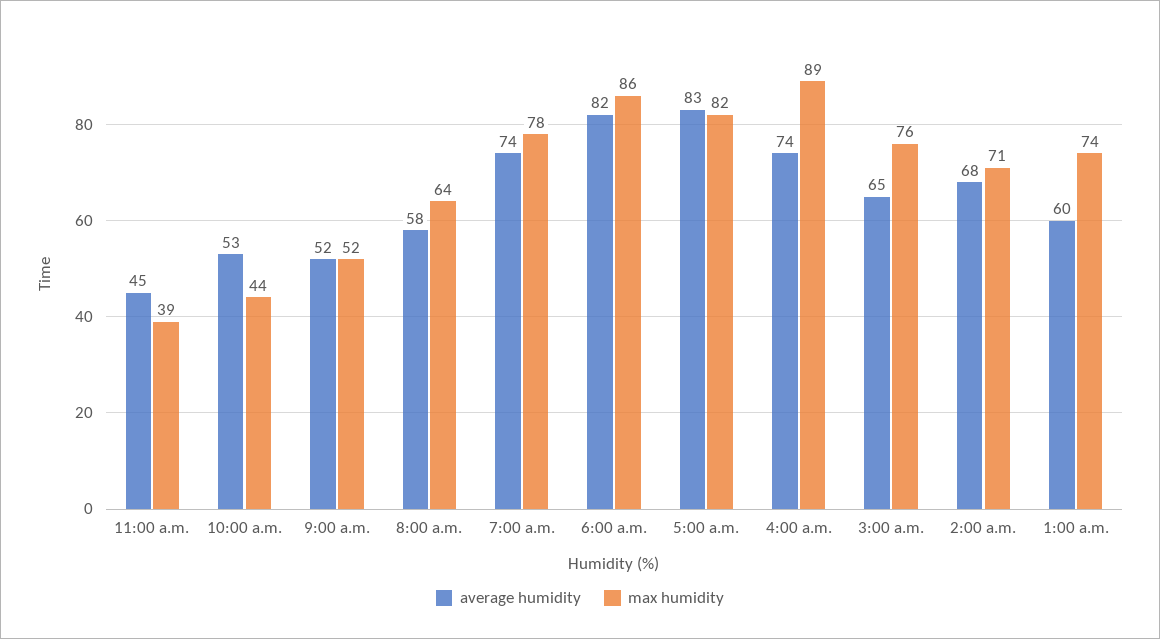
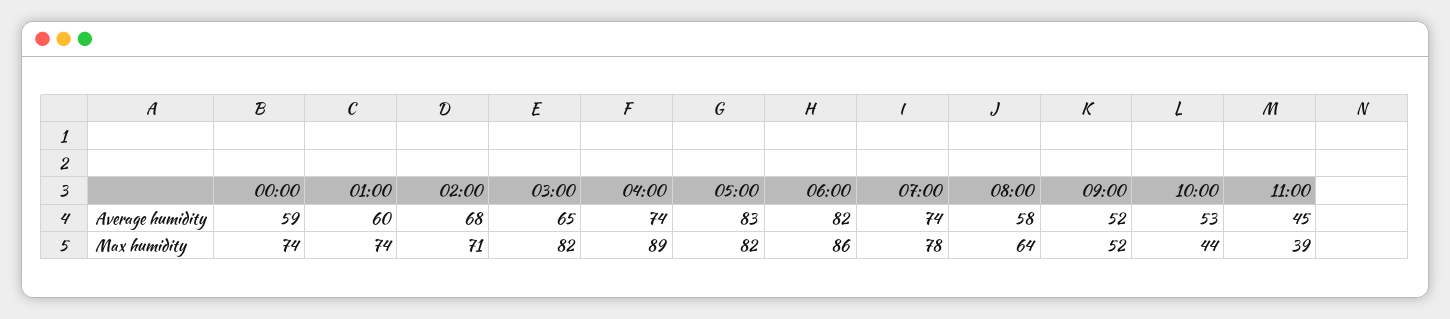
  {
    "average humidity": {
      "11:00 a.m.": 45,
      "10:00 a.m.": 53,
      "9:00 a.m.": 52,
      "8:00 a.m.": 58,
      "7:00 a.m.": 74,
      "6:00 a.m.": 82,
      "5:00 a.m.": 83,
      "4:00 a.m.": 74,
      "3:00 a.m.": 65,
      "2:00 a.m.": 68,
-     "1:00 a.m.": 60
+     "1:00 a.m.": 60,
+     "00:00": 59
    },
    "max humidity": {
      "11:00 a.m.": 39,
      "10:00 a.m.": 44,
      "9:00 a.m.": 52,
      "8:00 a.m.": 64,
      "7:00 a.m.": 78,
      "6:00 a.m.": 86,
      "5:00 a.m.": 82,
      "4:00 a.m.": 89,
-     "3:00 a.m.": 76,
+     "3:00 a.m.": 82,
      "2:00 a.m.": 71,
-     "1:00 a.m.": 74
+     "1:00 a.m.": 74,
+     "00:00": 74
    }
  }

